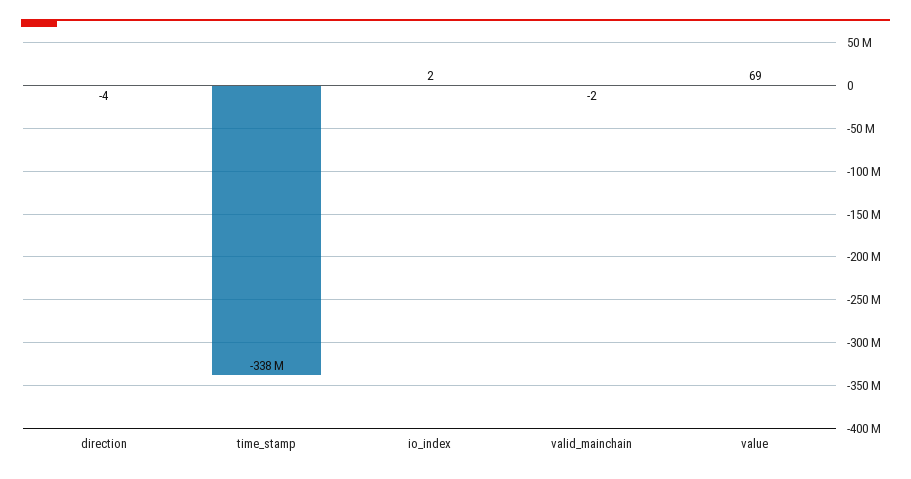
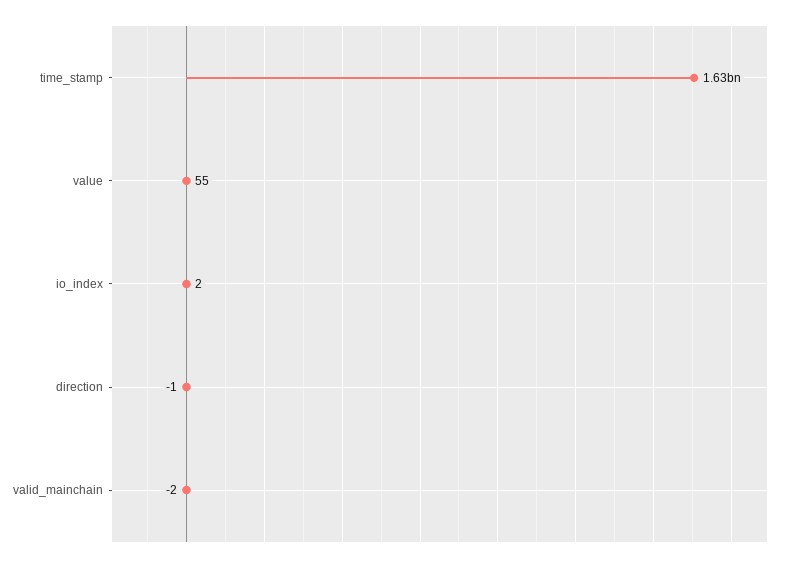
  {
-   "direction": -4,
+   "direction": -1,
-   "time_stamp": -338000000,
+   "time_stamp": 1630000000,
    "io_index": 2,
    "valid_mainchain": -2,
-   "value": 69
+   "value": 55
  }

